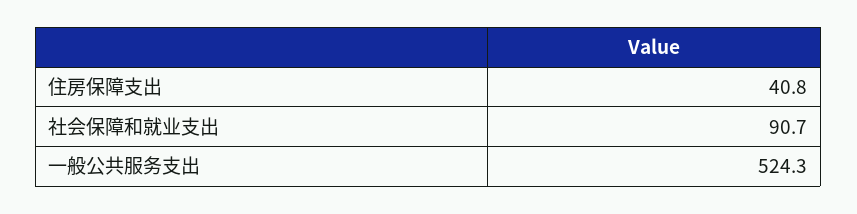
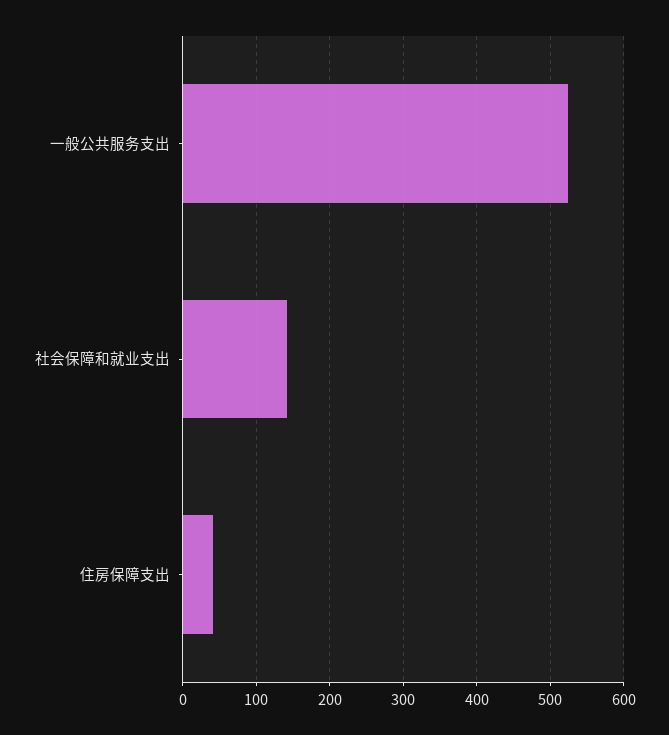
  {
    "住房保障支出": 40.8,
-   "社会保障和就业支出": 90.7,
+   "社会保障和就业支出": 140,
    "一般公共服务支出": 524.3
  }

